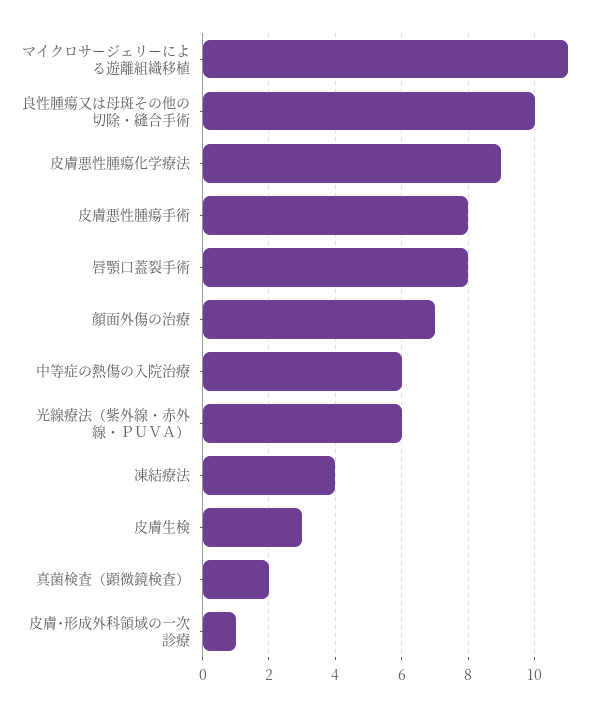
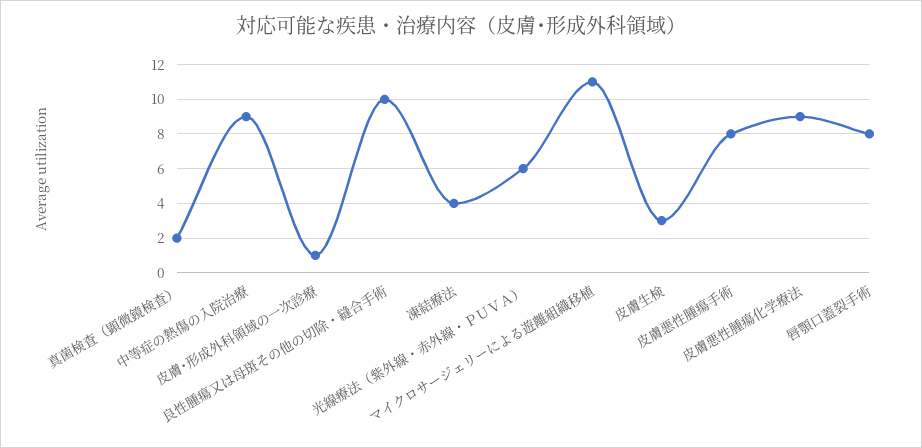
  {
    "マイクロサージェリーによる遊離組織移植": 11,
    "良性腫瘍又は母斑その他の切除・縫合手術": 10,
    "皮膚悪性腫瘍化学療法": 9,
    "皮膚悪性腫瘍手術": 8,
    "唇顎口蓋裂手術": 8,
-   "顔面外傷の治療": 7,
-   "中等症の熱傷の入院治療": 6,
+   "中等症の熱傷の入院治療": 9,
    "光線療法（紫外線・赤外線・ＰＵＶＡ）": 6,
    "凍結療法": 4,
    "皮膚生検": 3,
    "真菌検査（顕微鏡検査）": 2,
    "皮膚･形成外科領域の一次診療": 1
  }

